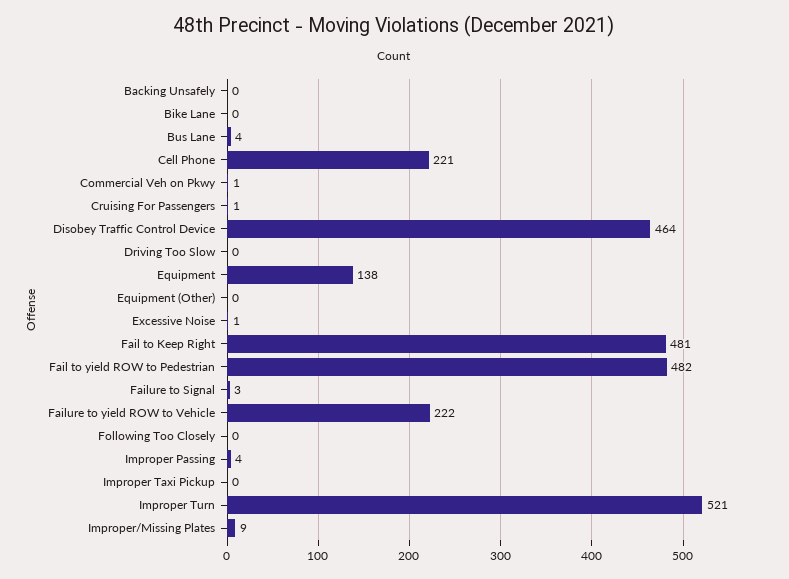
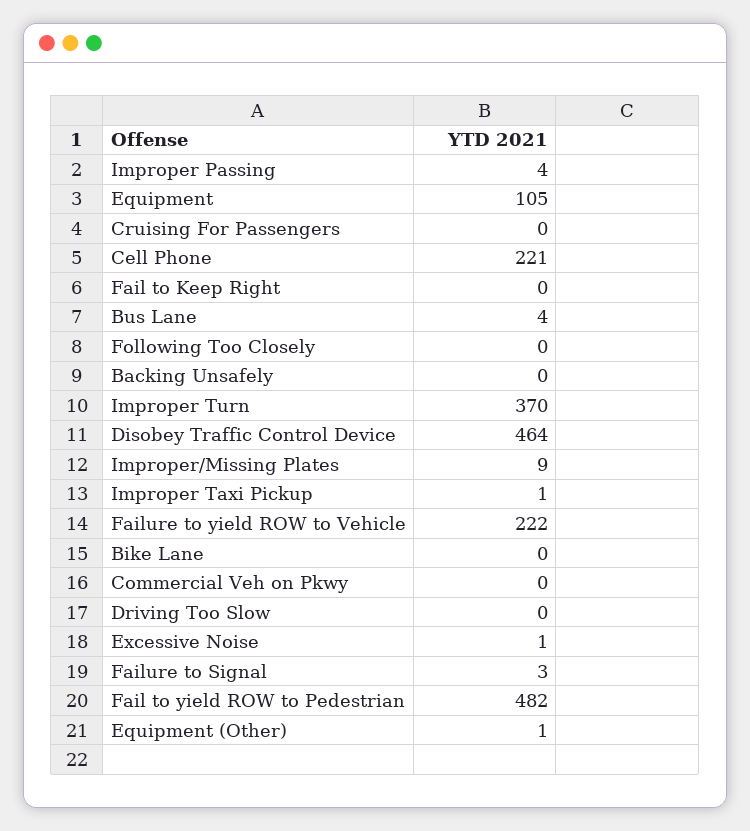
  {
    "Backing Unsafely": 0,
    "Bike Lane": 0,
    "Bus Lane": 4,
    "Cell Phone": 221,
-   "Commercial Veh on Pkwy": 1,
+   "Commercial Veh on Pkwy": 0,
-   "Cruising For Passengers": 1,
+   "Cruising For Passengers": 0,
    "Disobey Traffic Control Device": 464,
    "Driving Too Slow": 0,
-   "Equipment": 138,
+   "Equipment": 105,
-   "Equipment (Other)": 0,
+   "Equipment (Other)": 1,
    "Excessive Noise": 1,
-   "Fail to Keep Right": 481,
+   "Fail to Keep Right": 0,
    "Fail to yield ROW to Pedestrian": 482,
    "Failure to Signal": 3,
    "Failure to yield ROW to Vehicle": 222,
    "Following Too Closely": 0,
    "Improper Passing": 4,
-   "Improper Taxi Pickup": 0,
+   "Improper Taxi Pickup": 1,
-   "Improper Turn": 521,
+   "Improper Turn": 370,
    "Improper/Missing Plates": 9
  }

